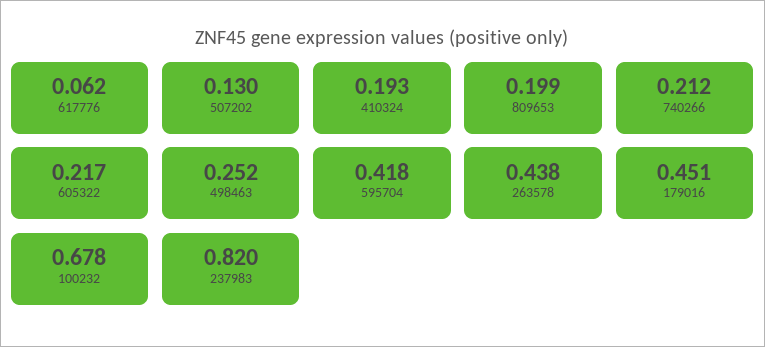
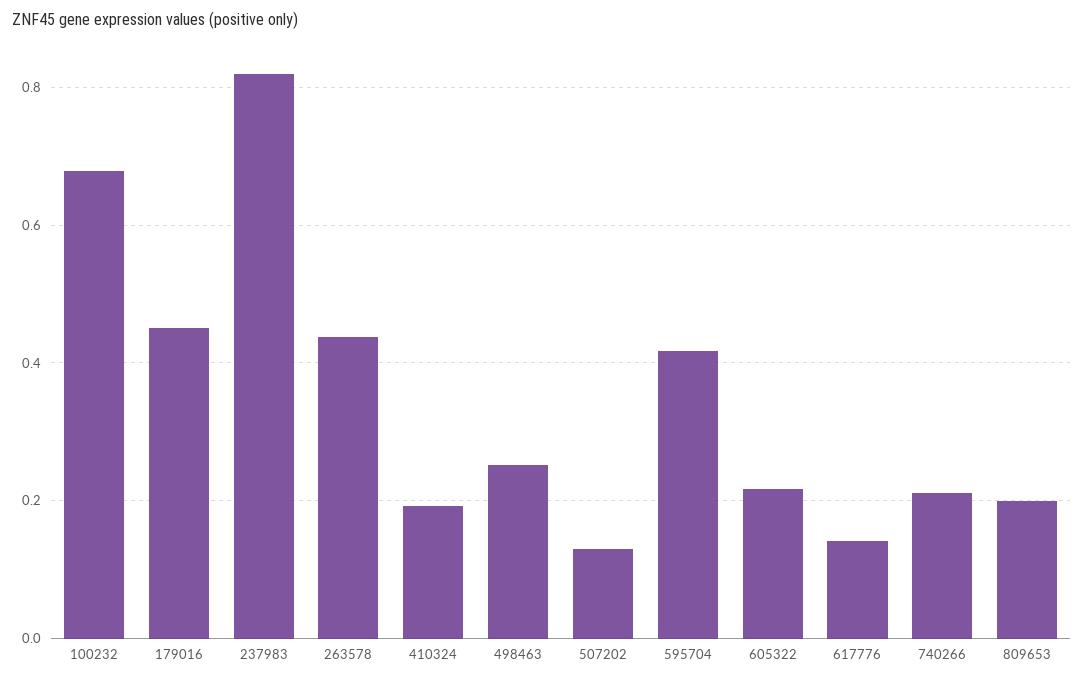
  {
-   "617776": 0.062,
+   "617776": 0.14,
    "507202": 0.13,
    "410324": 0.193,
    "809653": 0.199,
    "740266": 0.212,
    "605322": 0.217,
    "498463": 0.252,
    "595704": 0.418,
    "263578": 0.438,
    "179016": 0.451,
    "100232": 0.678,
    "237983": 0.82
  }

